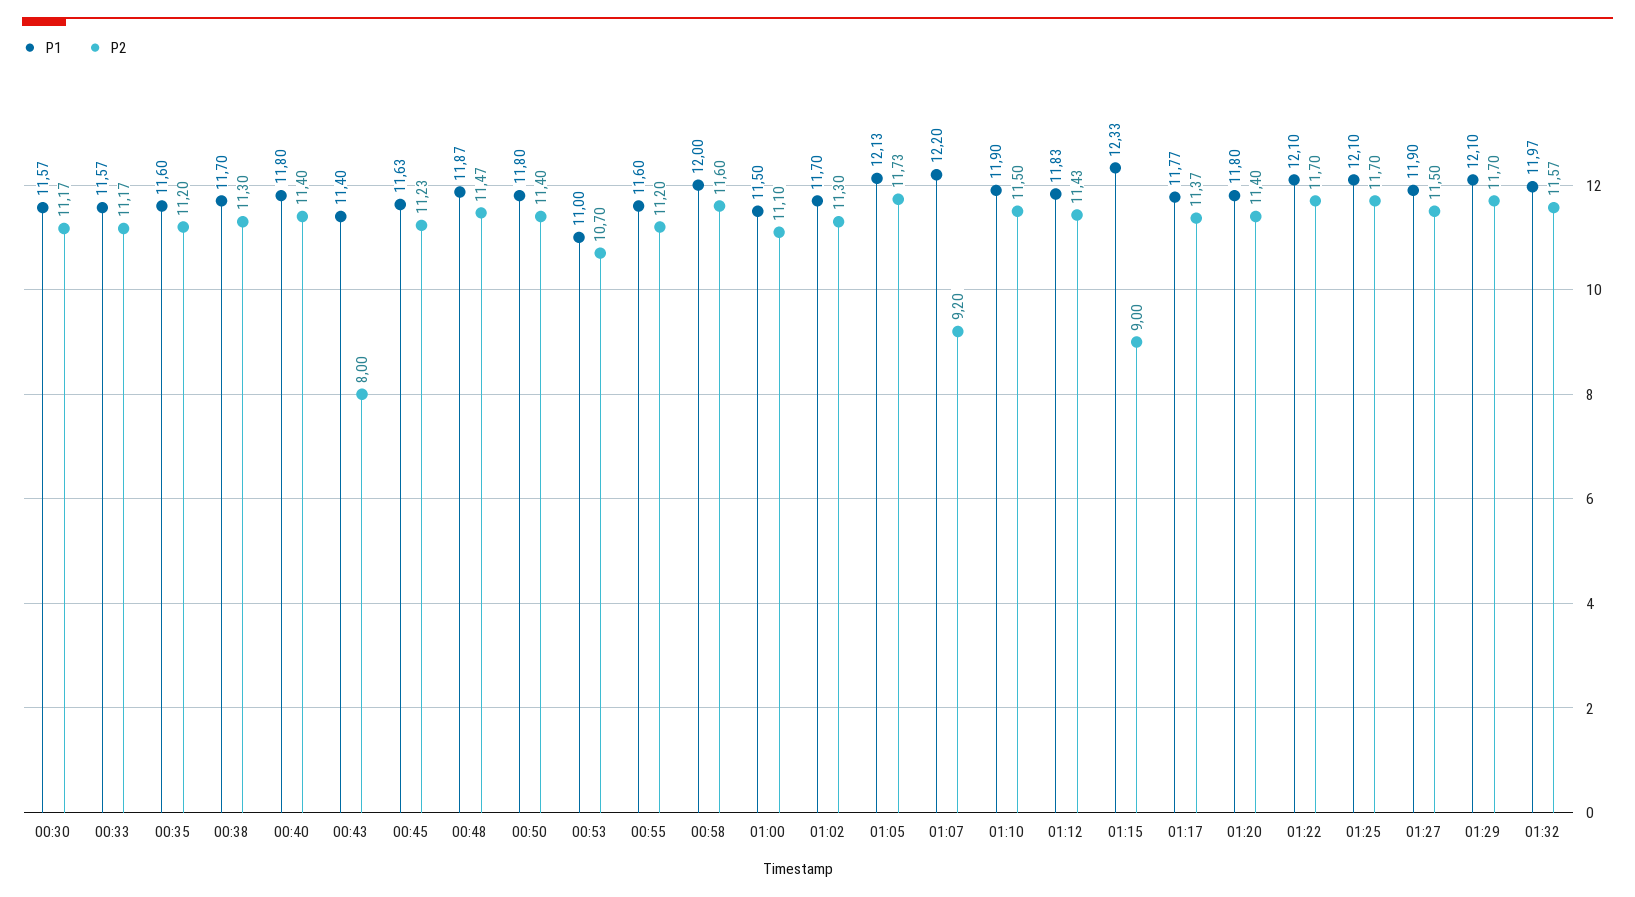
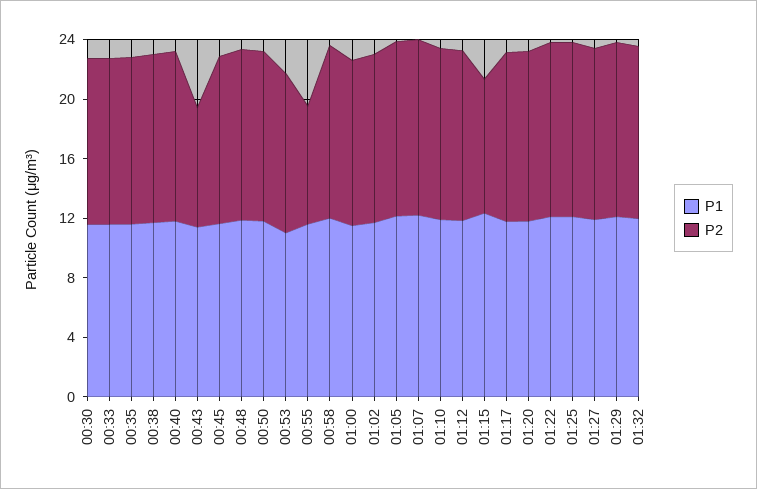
  {
    "P1": {
      "00:30": 11.57,
      "00:33": 11.57,
      "00:35": 11.6,
      "00:38": 11.7,
      "00:40": 11.8,
      "00:43": 11.4,
      "00:45": 11.63,
      "00:48": 11.87,
      "00:50": 11.8,
      "00:53": 11,
      "00:55": 11.6,
      "00:58": 12,
      "01:00": 11.5,
      "01:02": 11.7,
      "01:05": 12.13,
      "01:07": 12.2,
      "01:10": 11.9,
      "01:12": 11.83,
      "01:15": 12.33,
      "01:17": 11.77,
      "01:20": 11.8,
      "01:22": 12.1,
      "01:25": 12.1,
      "01:27": 11.9,
      "01:29": 12.1,
      "01:32": 11.97
    },
    "P2": {
      "00:30": 11.17,
      "00:33": 11.17,
      "00:35": 11.2,
      "00:38": 11.3,
      "00:40": 11.4,
      "00:43": 8,
      "00:45": 11.23,
      "00:48": 11.47,
      "00:50": 11.4,
      "00:53": 10.7,
-     "00:55": 11.2,
+     "00:55": 8,
      "00:58": 11.6,
      "01:00": 11.1,
      "01:02": 11.3,
      "01:05": 11.73,
-     "01:07": 9.2,
+     "01:07": 12,
      "01:10": 11.5,
      "01:12": 11.43,
      "01:15": 9,
      "01:17": 11.37,
      "01:20": 11.4,
      "01:22": 11.7,
      "01:25": 11.7,
      "01:27": 11.5,
      "01:29": 11.7,
      "01:32": 11.57
    }
  }

